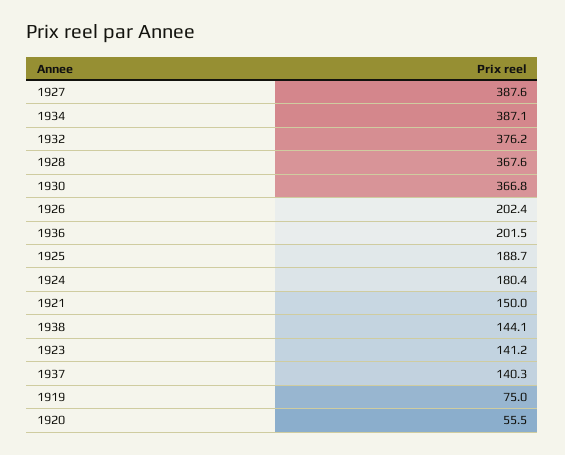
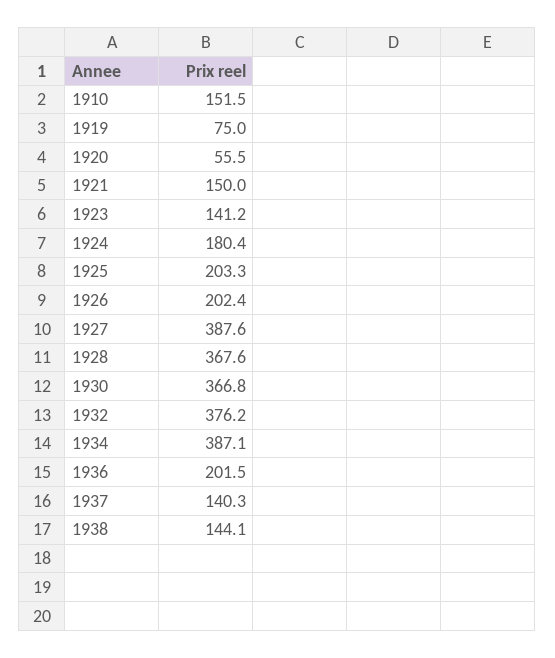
  {
    "1927": 387.6,
    "1934": 387.1,
    "1932": 376.2,
    "1928": 367.6,
    "1930": 366.8,
    "1926": 202.4,
    "1936": 201.5,
-   "1925": 188.7,
+   "1925": 203.3,
    "1924": 180.4,
    "1921": 150,
    "1938": 144.1,
    "1923": 141.2,
    "1937": 140.3,
    "1919": 75,
-   "1920": 55.5
+   "1920": 55.5,
+   "1910": 151.5
  }

